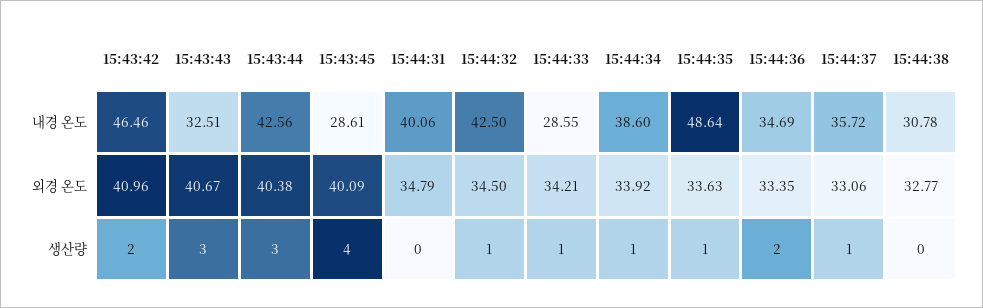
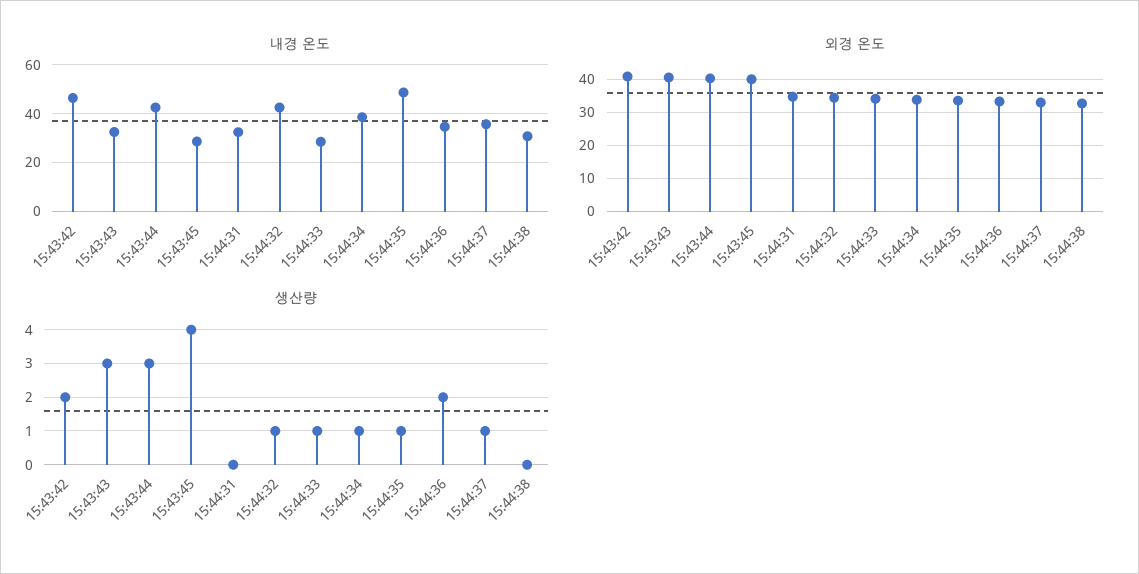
  {
    "내경 온도": {
      "15:43:42": 46.46,
      "15:43:43": 32.51,
      "15:43:44": 42.56,
      "15:43:45": 28.61,
-     "15:44:31": 40.06,
+     "15:44:31": 32.5,
      "15:44:32": 42.5,
      "15:44:33": 28.55,
      "15:44:34": 38.6,
      "15:44:35": 48.64,
      "15:44:36": 34.69,
      "15:44:37": 35.72,
      "15:44:38": 30.78
    },
    "외경 온도": {
      "15:43:42": 40.96,
      "15:43:43": 40.67,
      "15:43:44": 40.38,
      "15:43:45": 40.09,
      "15:44:31": 34.79,
      "15:44:32": 34.5,
      "15:44:33": 34.21,
      "15:44:34": 33.92,
      "15:44:35": 33.63,
      "15:44:36": 33.35,
      "15:44:37": 33.06,
      "15:44:38": 32.77
    },
    "생산량": {
      "15:43:42": 2,
      "15:43:43": 3,
      "15:43:44": 3,
      "15:43:45": 4,
      "15:44:31": 0,
      "15:44:32": 1,
      "15:44:33": 1,
      "15:44:34": 1,
      "15:44:35": 1,
      "15:44:36": 2,
      "15:44:37": 1,
      "15:44:38": 0
    }
  }

